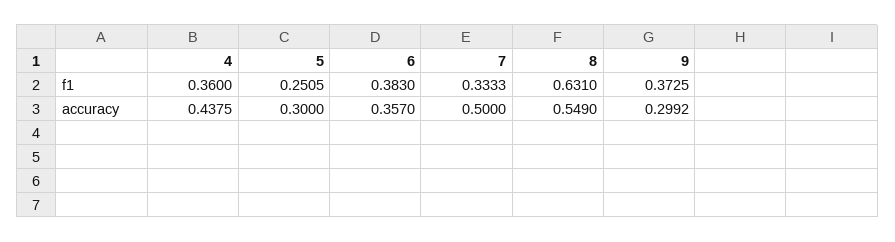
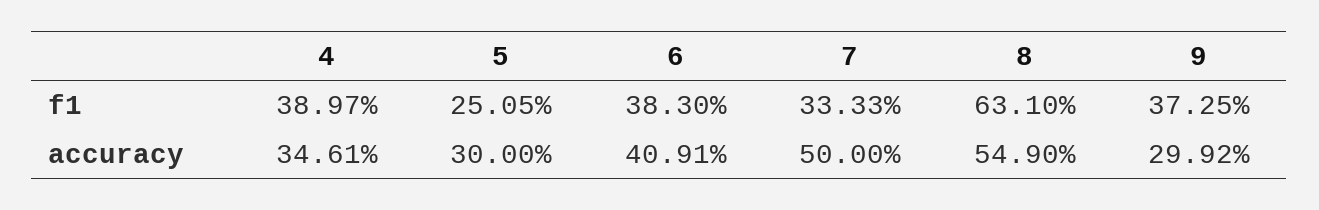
  {
    "4": {
-     "f1": 0.36,
+     "f1": 0.3897,
-     "accuracy": 0.4375
+     "accuracy": 0.3461
    },
    "5": {
      "f1": 0.2505,
      "accuracy": 0.3
    },
    "6": {
      "f1": 0.383,
-     "accuracy": 0.357
+     "accuracy": 0.4091
    },
    "7": {
      "f1": 0.3333,
      "accuracy": 0.5
    },
    "8": {
      "f1": 0.631,
      "accuracy": 0.549
    },
    "9": {
      "f1": 0.3725,
      "accuracy": 0.2992
    }
  }

